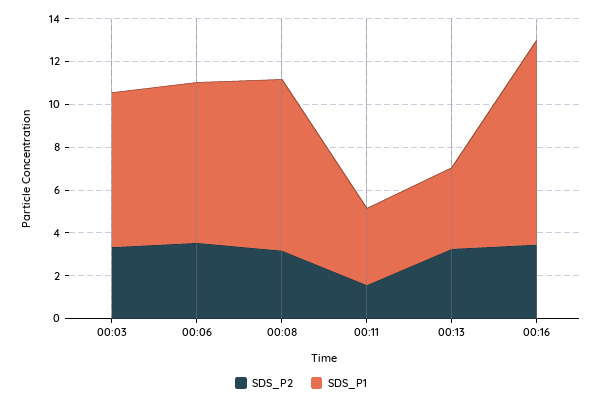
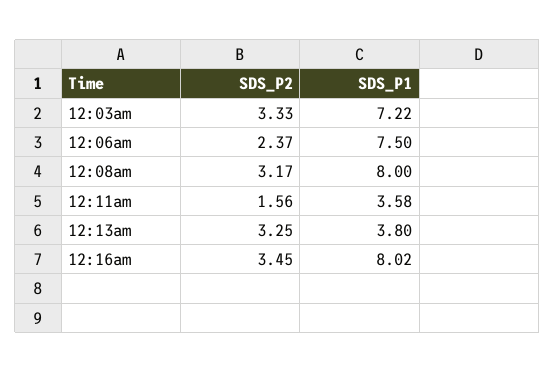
  {
    "SDS_P2": {
      "00:03": 3.33,
-     "00:06": 3.5,
+     "00:06": 2.37,
      "00:08": 3.17,
      "00:11": 1.56,
      "00:13": 3.25,
      "00:16": 3.45
    },
    "SDS_P1": {
      "00:03": 7.22,
      "00:06": 7.5,
      "00:08": 8,
      "00:11": 3.58,
      "00:13": 3.8,
-     "00:16": 9.5
+     "00:16": 8.02
    }
  }

